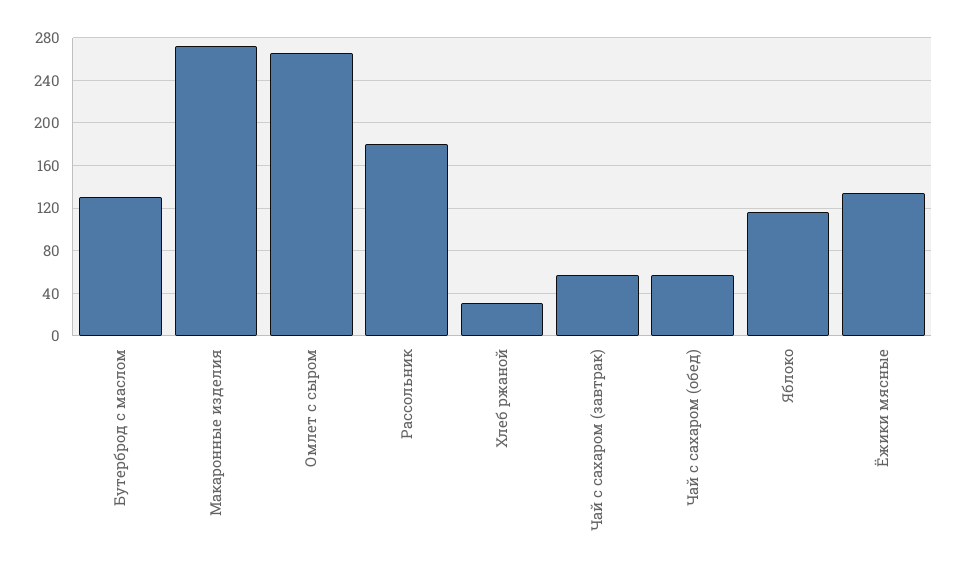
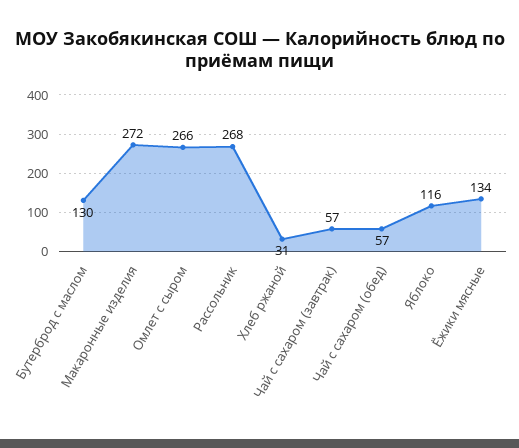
  {
    "Бутерброд с маслом": 130,
    "Макаронные изделия": 272,
    "Омлет с сыром": 266,
-   "Рассольник": 180,
+   "Рассольник": 268,
    "Хлеб ржаной": 31,
    "Чай с сахаром (завтрак)": 57,
    "Чай с сахаром (обед)": 57,
    "Яблоко": 116,
    "Ёжики мясные": 134
  }

